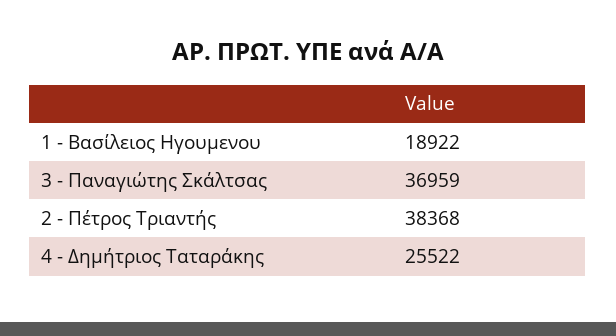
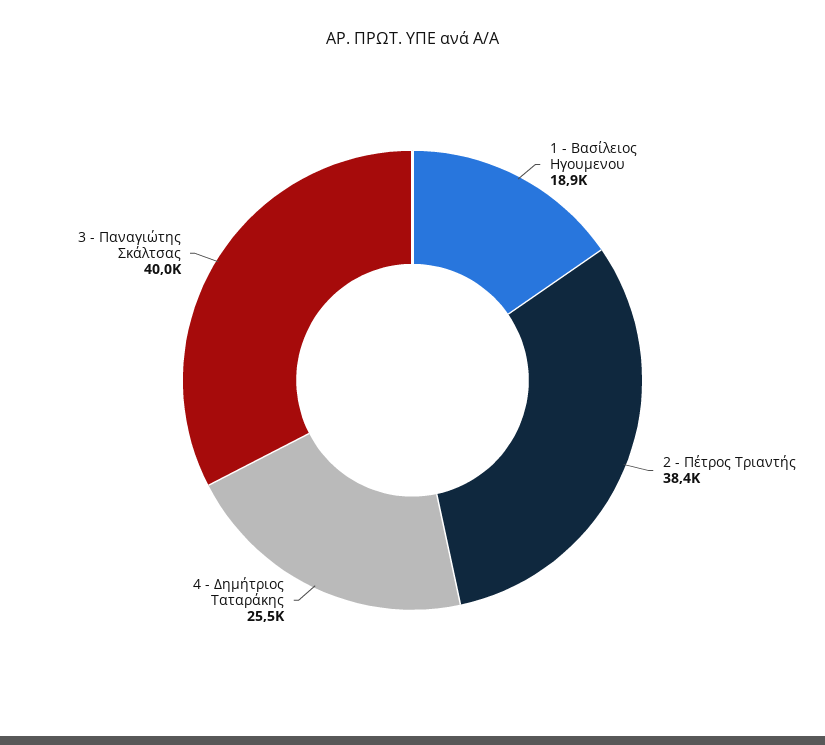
  {
    "1 - Βασίλειος Ηγουμενου": 18922,
-   "3 - Παναγιώτης Σκάλτσας": 36959,
+   "3 - Παναγιώτης Σκάλτσας": 40000,
    "2 - Πέτρος Τριαντής": 38368,
    "4 - Δημήτριος Ταταράκης": 25522
  }

